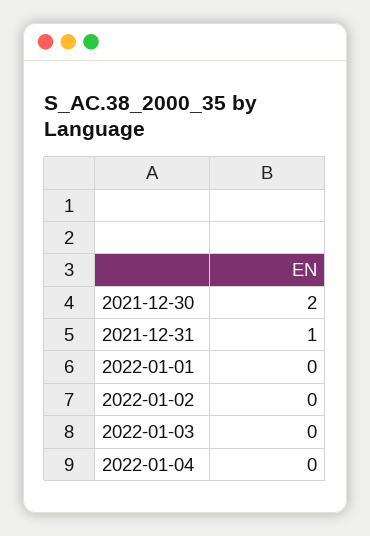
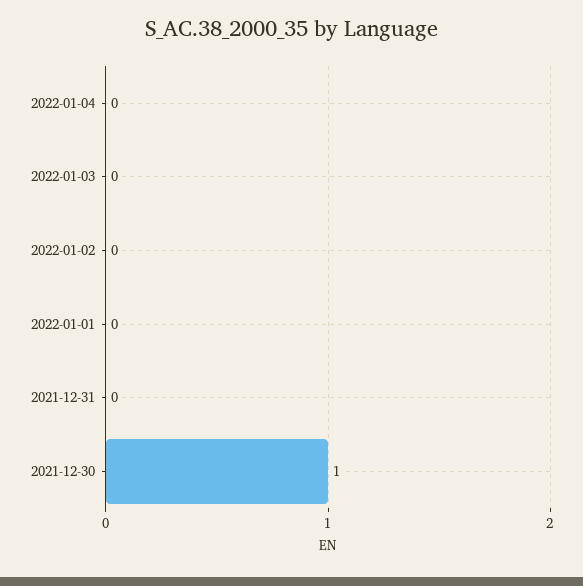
  {
-   "2021-12-30": 2,
+   "2021-12-30": 1,
-   "2021-12-31": 1,
+   "2021-12-31": 0,
    "2022-01-01": 0,
    "2022-01-02": 0,
    "2022-01-03": 0,
    "2022-01-04": 0
  }

